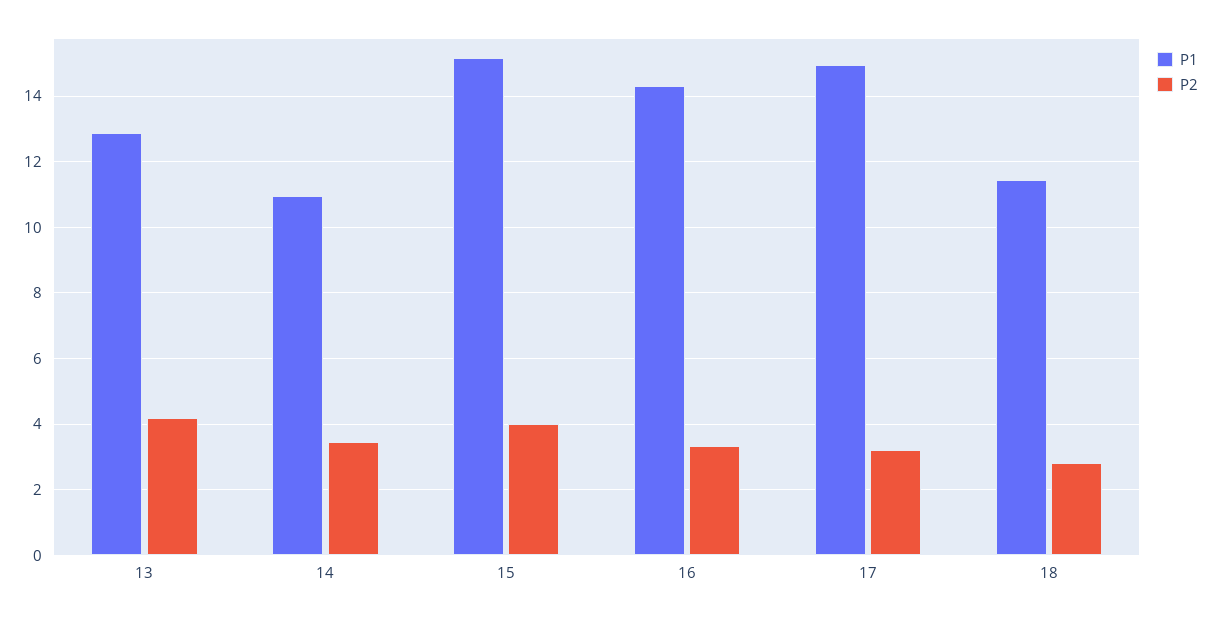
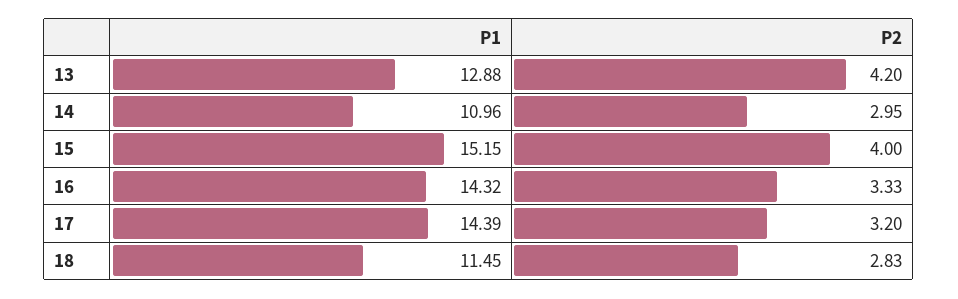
  {
    "P1": {
      "13": 12.88,
      "14": 10.96,
      "15": 15.15,
      "16": 14.32,
-     "17": 15,
+     "17": 14.39,
      "18": 11.45
    },
    "P2": {
      "13": 4.2,
-     "14": 3.4,
+     "14": 2.95,
      "15": 4,
      "16": 3.33,
      "17": 3.2,
      "18": 2.83
    }
  }

